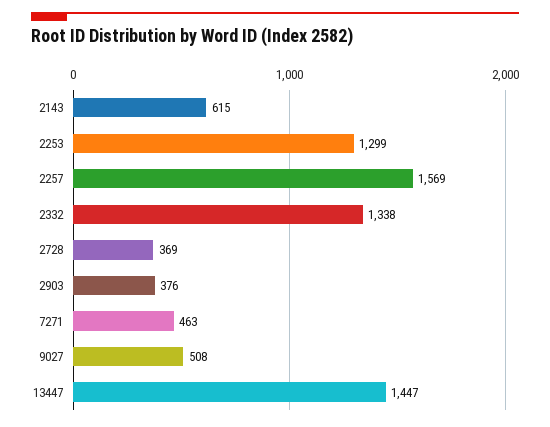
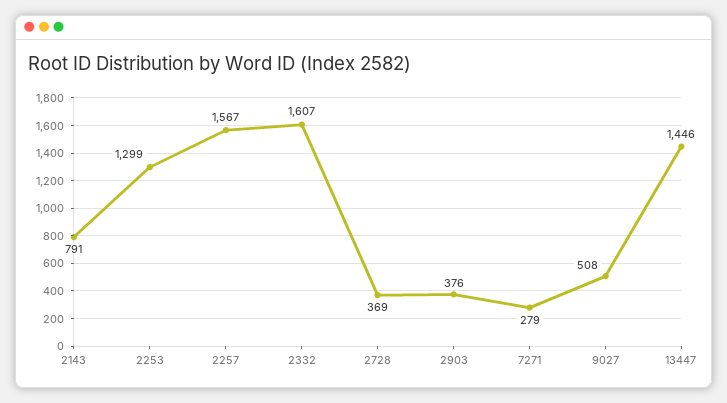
  {
-   "2143": 615,
+   "2143": 791,
    "2253": 1299,
-   "2257": 1569,
+   "2257": 1567,
-   "2332": 1338,
+   "2332": 1607,
    "2728": 369,
    "2903": 376,
-   "7271": 463,
+   "7271": 279,
    "9027": 508,
-   "13447": 1447
+   "13447": 1446
  }

